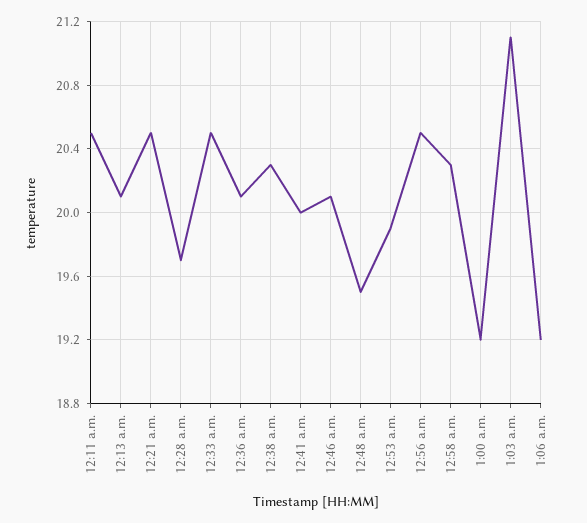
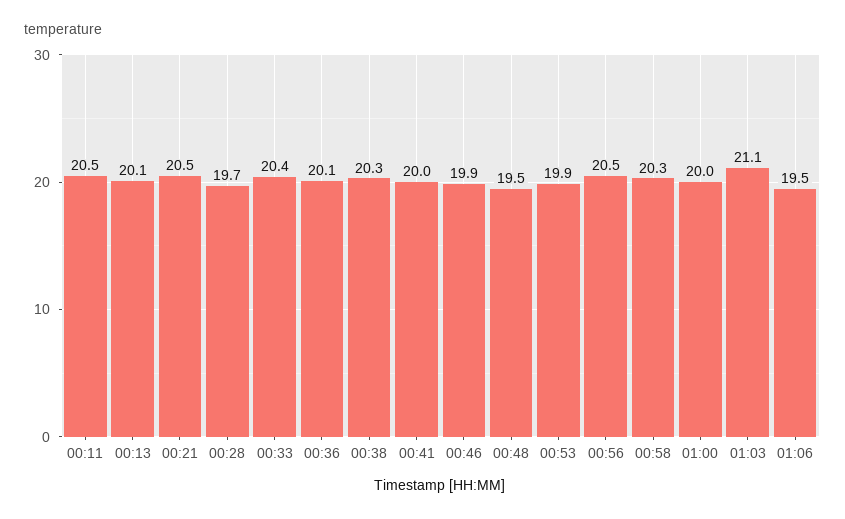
  {
    "12:11 a.m.": 20.5,
    "12:13 a.m.": 20.1,
    "12:21 a.m.": 20.5,
    "12:28 a.m.": 19.7,
-   "12:33 a.m.": 20.5,
+   "12:33 a.m.": 20.4,
    "12:36 a.m.": 20.1,
    "12:38 a.m.": 20.3,
    "12:41 a.m.": 20,
-   "12:46 a.m.": 20.1,
+   "12:46 a.m.": 19.9,
    "12:48 a.m.": 19.5,
    "12:53 a.m.": 19.9,
    "12:56 a.m.": 20.5,
    "12:58 a.m.": 20.3,
-   "1:00 a.m.": 19.2,
+   "1:00 a.m.": 20,
    "1:03 a.m.": 21.1,
-   "1:06 a.m.": 19.2
+   "1:06 a.m.": 19.5
  }

